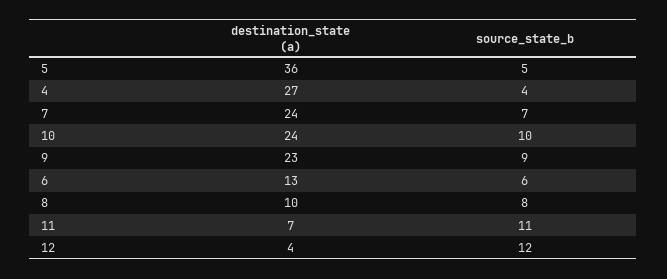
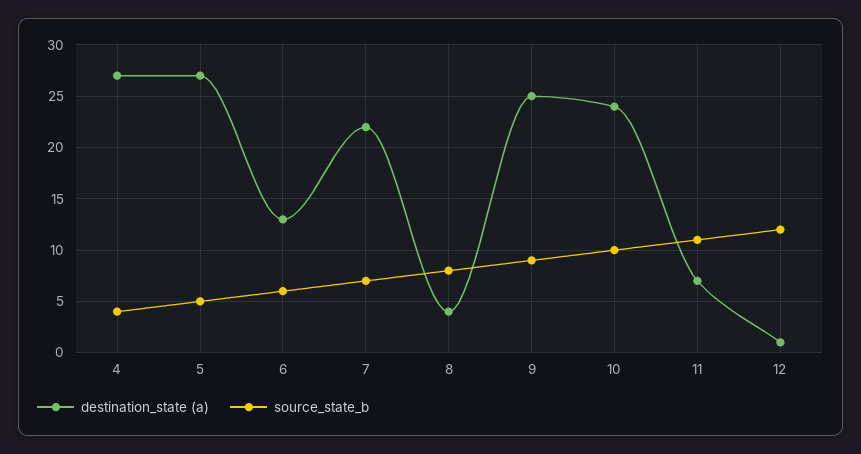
  {
    "destination_state (a)": {
-     "5": 36,
+     "5": 27,
      "4": 27,
-     "7": 24,
+     "7": 22,
      "10": 24,
-     "9": 23,
+     "9": 25,
      "6": 13,
-     "8": 10,
+     "8": 4,
      "11": 7,
-     "12": 4
+     "12": 1
    },
    "source_state_b": {
      "5": 5,
      "4": 4,
      "7": 7,
      "10": 10,
      "9": 9,
      "6": 6,
      "8": 8,
      "11": 11,
      "12": 12
    }
  }

